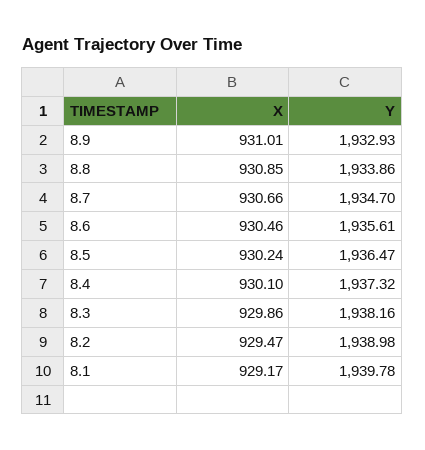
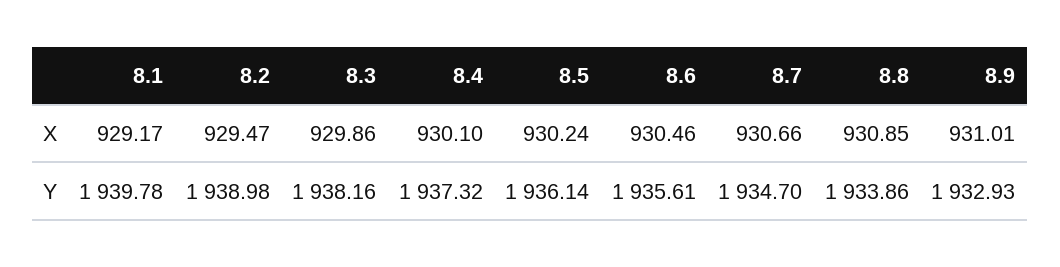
  {
    "X": {
      "8.9": 931.01,
      "8.8": 930.85,
      "8.7": 930.66,
      "8.6": 930.46,
      "8.5": 930.24,
      "8.4": 930.1,
      "8.3": 929.86,
      "8.2": 929.47,
      "8.1": 929.17
    },
    "Y": {
      "8.9": 1932.93,
      "8.8": 1933.86,
      "8.7": 1934.7,
      "8.6": 1935.61,
-     "8.5": 1936.47,
+     "8.5": 1936.14,
      "8.4": 1937.32,
      "8.3": 1938.16,
      "8.2": 1938.98,
      "8.1": 1939.78
    }
  }

